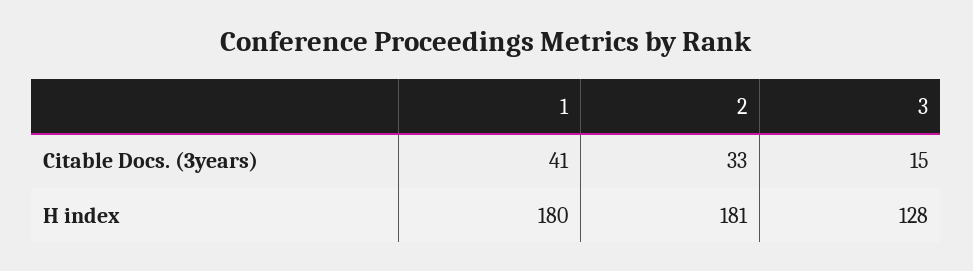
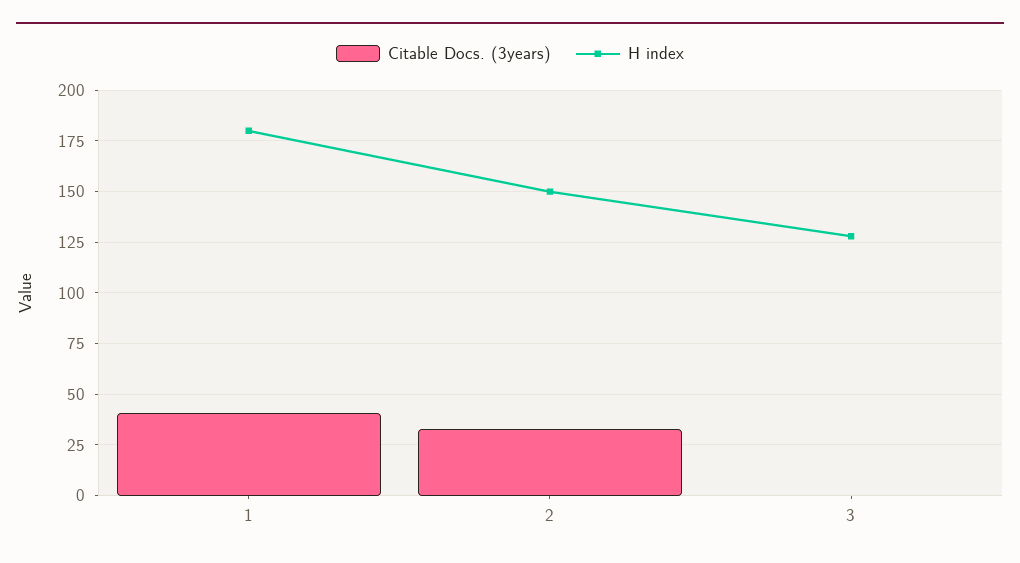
  {
    "Citable Docs. (3years)": {
      "1": 41,
      "2": 33,
-     "3": 15
+     "3": 0
    },
    "H index": {
      "1": 180,
-     "2": 181,
+     "2": 150,
      "3": 128
    }
  }

